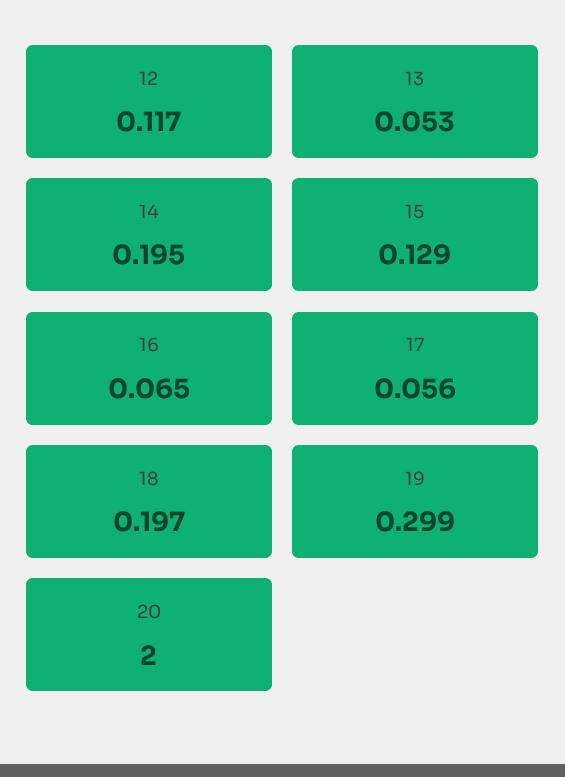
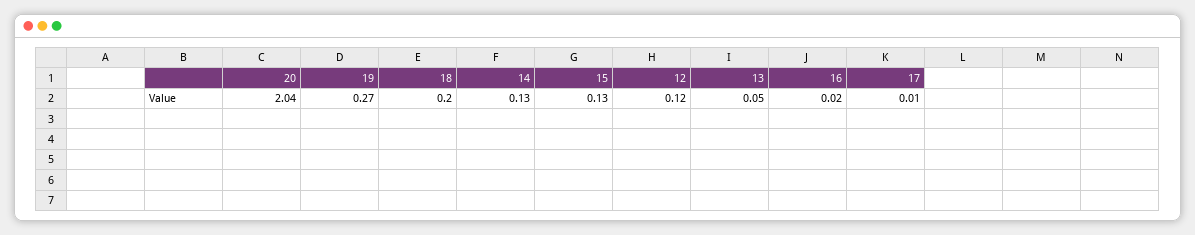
  {
    "12": 0.117,
    "13": 0.053,
-   "14": 0.195,
+   "14": 0.13,
    "15": 0.129,
-   "16": 0.065,
+   "16": 0.02,
-   "17": 0.056,
+   "17": 0.01,
    "18": 0.197,
-   "19": 0.299,
+   "19": 0.27,
-   "20": 2
+   "20": 2.04
  }

